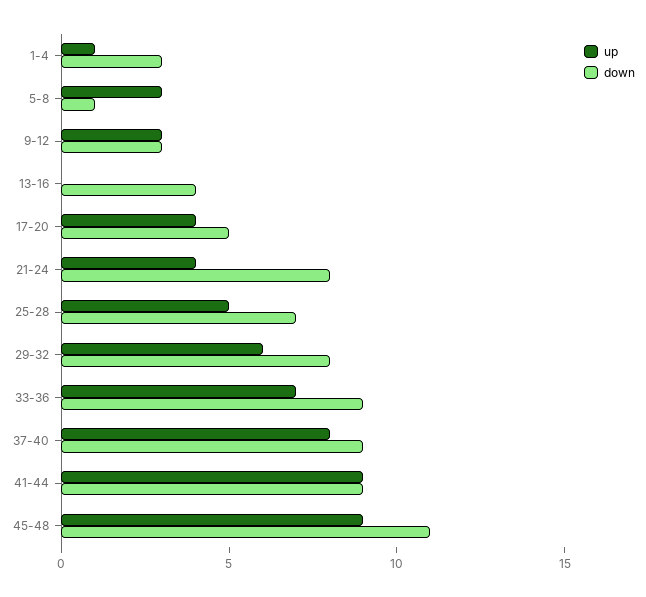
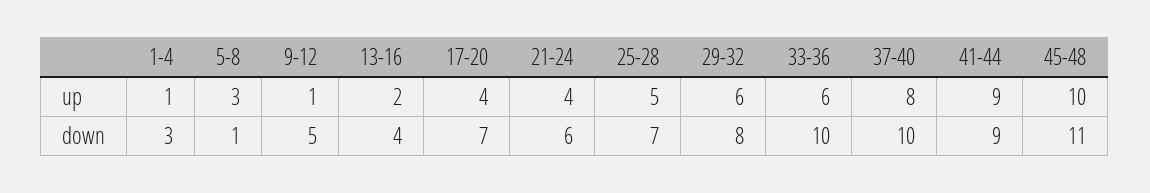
  {
    "up": {
      "1-4": 1,
      "5-8": 3,
-     "9-12": 3,
+     "9-12": 1,
-     "13-16": 0,
+     "13-16": 2,
      "17-20": 4,
      "21-24": 4,
      "25-28": 5,
      "29-32": 6,
-     "33-36": 7,
+     "33-36": 6,
      "37-40": 8,
      "41-44": 9,
-     "45-48": 9
+     "45-48": 10
    },
    "down": {
      "1-4": 3,
      "5-8": 1,
-     "9-12": 3,
+     "9-12": 5,
      "13-16": 4,
-     "17-20": 5,
+     "17-20": 7,
-     "21-24": 8,
+     "21-24": 6,
      "25-28": 7,
      "29-32": 8,
-     "33-36": 9,
+     "33-36": 10,
-     "37-40": 9,
+     "37-40": 10,
      "41-44": 9,
      "45-48": 11
    }
  }

